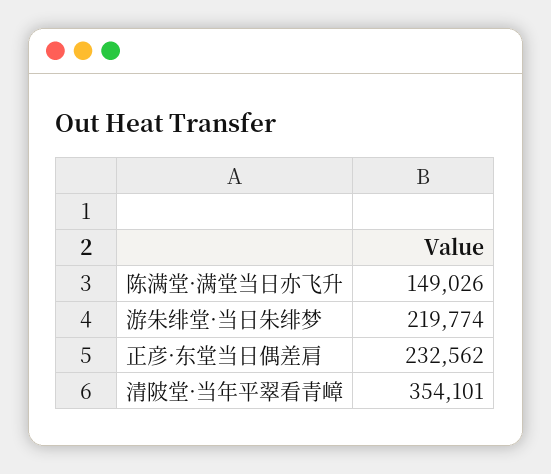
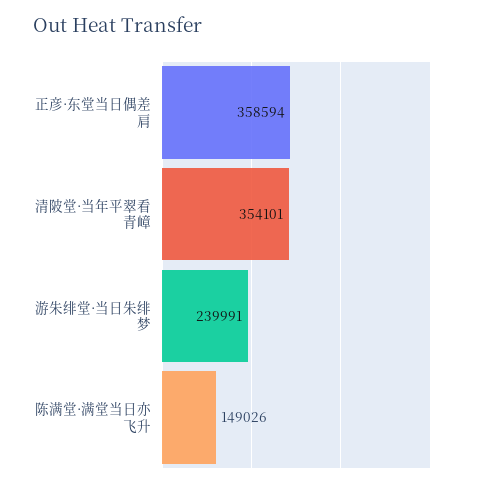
  {
    "陈满堂·满堂当日亦飞升": 149026,
-   "游朱绯堂·当日朱绯梦": 219774,
+   "游朱绯堂·当日朱绯梦": 239991,
-   "正彦·东堂当日偶差肩": 232562,
+   "正彦·东堂当日偶差肩": 358594,
    "清陂堂·当年平翠看青嶂": 354101
  }

